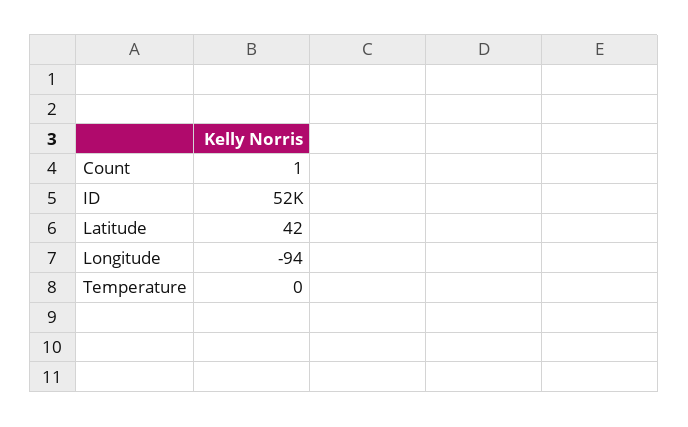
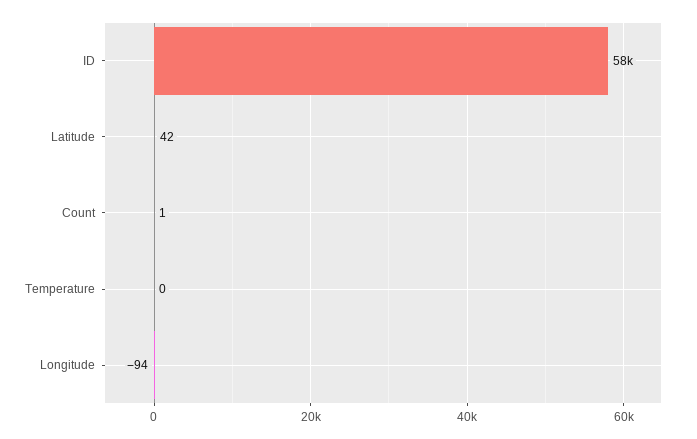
  {
    "Count": 1,
-   "ID": 52000,
+   "ID": 58000,
    "Latitude": 42,
    "Longitude": -94,
    "Temperature": 0
  }

